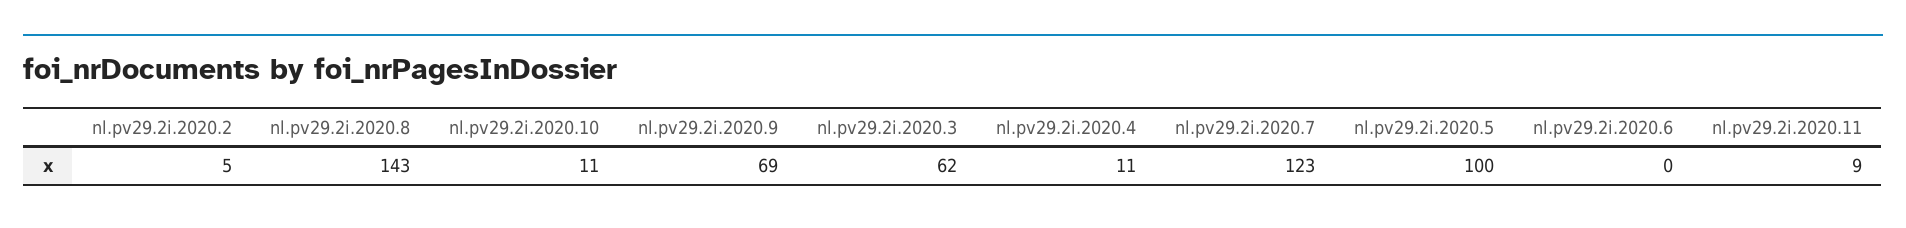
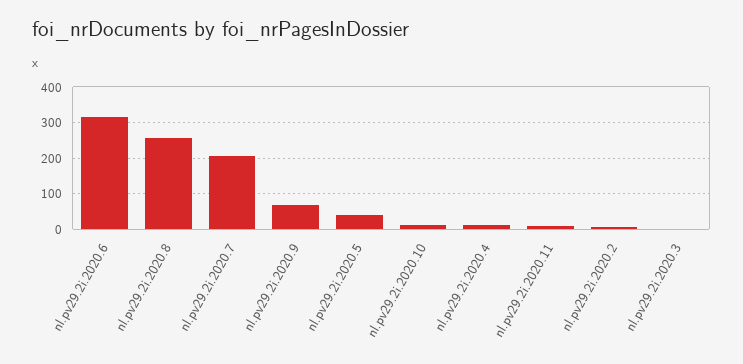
  {
    "nl.pv29.2i.2020.2": 5,
-   "nl.pv29.2i.2020.8": 143,
+   "nl.pv29.2i.2020.8": 260,
    "nl.pv29.2i.2020.10": 11,
    "nl.pv29.2i.2020.9": 69,
-   "nl.pv29.2i.2020.3": 62,
+   "nl.pv29.2i.2020.3": 0,
    "nl.pv29.2i.2020.4": 11,
-   "nl.pv29.2i.2020.7": 123,
+   "nl.pv29.2i.2020.7": 200,
-   "nl.pv29.2i.2020.5": 100,
+   "nl.pv29.2i.2020.5": 40,
-   "nl.pv29.2i.2020.6": 0,
+   "nl.pv29.2i.2020.6": 320,
    "nl.pv29.2i.2020.11": 9
  }

